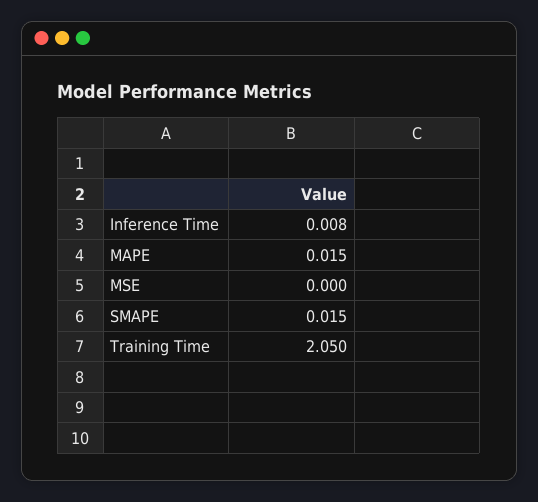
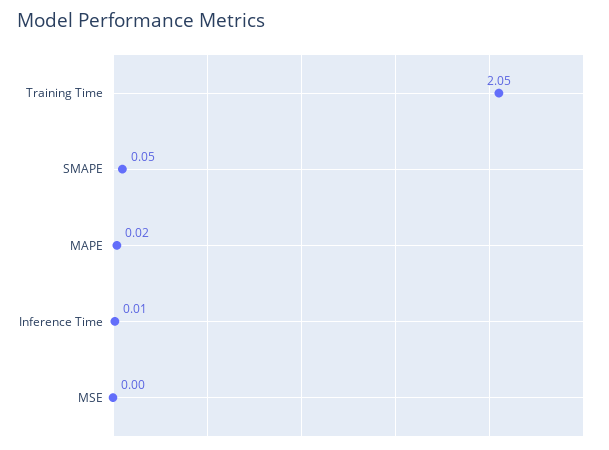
  {
    "Inference Time": 0.008,
    "MAPE": 0.015,
    "MSE": 0,
-   "SMAPE": 0.015,
+   "SMAPE": 0.05,
    "Training Time": 2.05
  }

